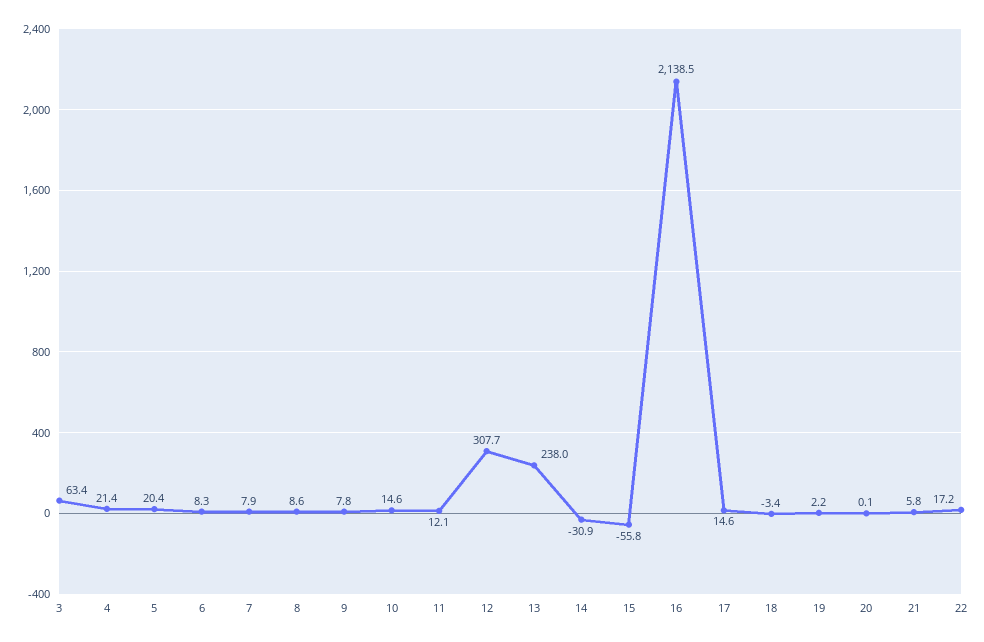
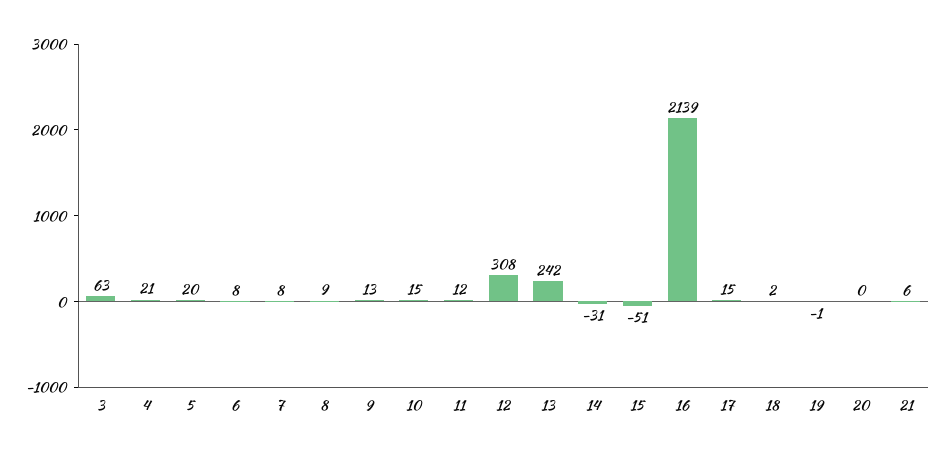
  {
    "3": 63.4,
    "4": 21.4,
    "5": 20.4,
    "6": 8.3,
    "7": 7.9,
    "8": 8.6,
-   "9": 7.8,
+   "9": 13,
    "10": 14.6,
    "11": 12.1,
    "12": 307.7,
-   "13": 238,
+   "13": 242,
    "14": -30.9,
-   "15": -55.8,
+   "15": -51,
    "16": 2138.5,
    "17": 14.6,
-   "18": -3.4,
+   "18": 2,
-   "19": 2.2,
+   "19": -1,
    "20": 0.1,
-   "21": 5.8,
+   "21": 5.8
-   "22": 17.2
  }

